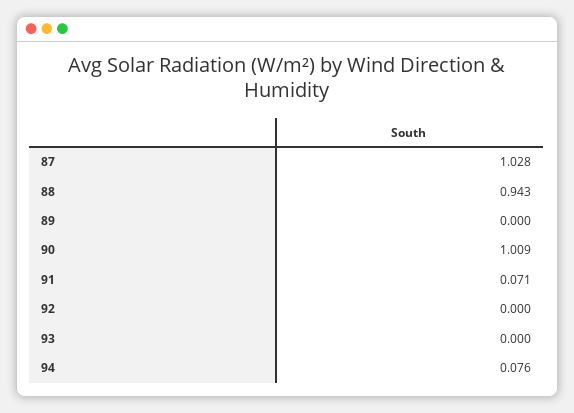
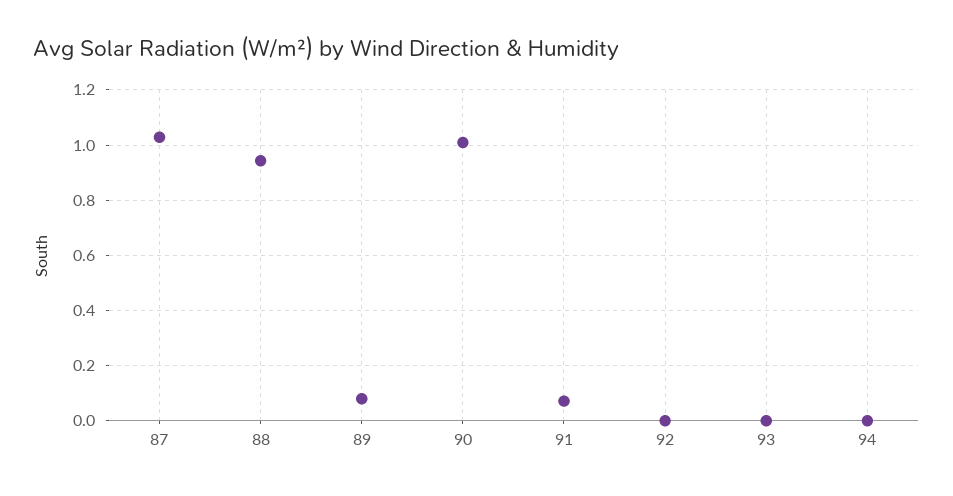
  {
    "87": 1.028,
    "88": 0.943,
-   "89": 0,
+   "89": 0.075,
    "90": 1.009,
    "91": 0.071,
    "92": 0,
    "93": 0,
-   "94": 0.076
+   "94": 0
  }

